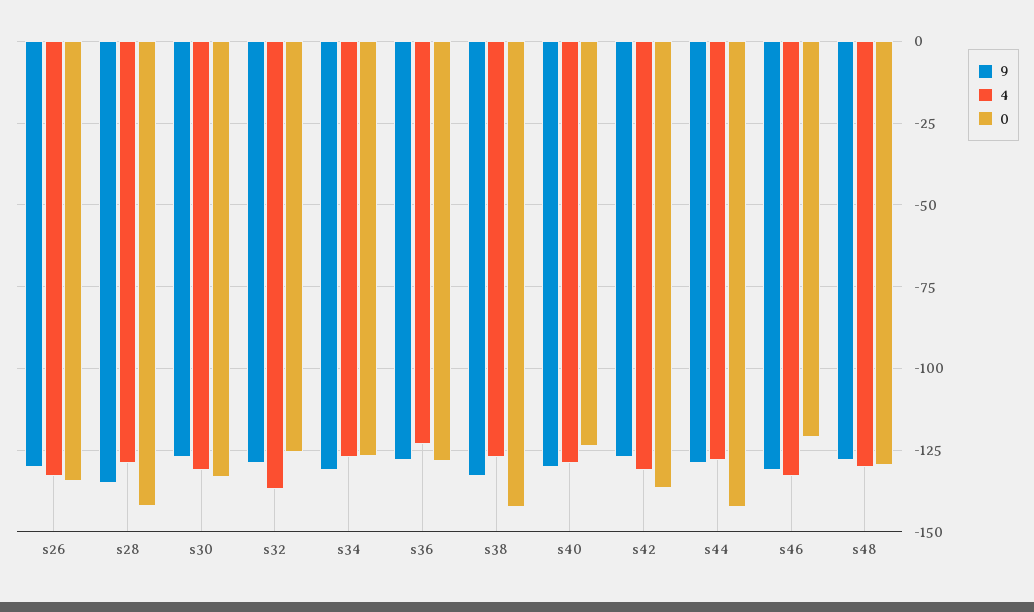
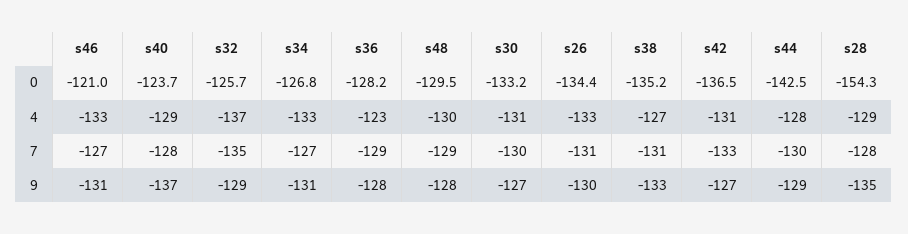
  {
    "9": {
      "s26": -130,
      "s28": -135,
      "s30": -127,
      "s32": -129,
      "s34": -131,
      "s36": -128,
      "s38": -133,
-     "s40": -130,
+     "s40": -137,
      "s42": -127,
      "s44": -129,
      "s46": -131,
      "s48": -128
    },
    "4": {
      "s26": -133,
      "s28": -129,
      "s30": -131,
      "s32": -137,
-     "s34": -127.5,
+     "s34": -133,
      "s36": -123,
      "s38": -127,
      "s40": -129,
      "s42": -131,
      "s44": -128,
      "s46": -133,
      "s48": -130
    },
    "0": {
      "s26": -134.4,
-     "s28": -142.5,
+     "s28": -154.3,
      "s30": -133.2,
      "s32": -125.7,
      "s34": -126.8,
      "s36": -128.2,
-     "s38": -142.5,
+     "s38": -135.2,
      "s40": -123.7,
      "s42": -136.5,
      "s44": -142.5,
      "s46": -121,
      "s48": -129.5
-   }
+   },
+   "7": {
+     "s46": -127,
+     "s40": -128,
+     "s32": -135,
+     "s34": -127,
+     "s36": -129,
+     "s48": -129,
+     "s30": -130,
+     "s26": -131,
+     "s38": -131,
+     "s42": -133,
+     "s44": -130,
+     "s28": -128
+   }
  }

